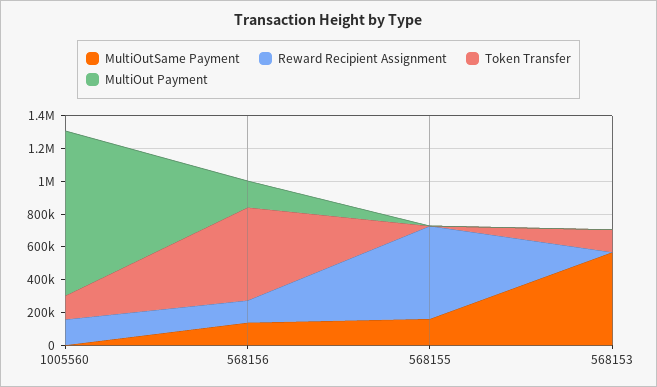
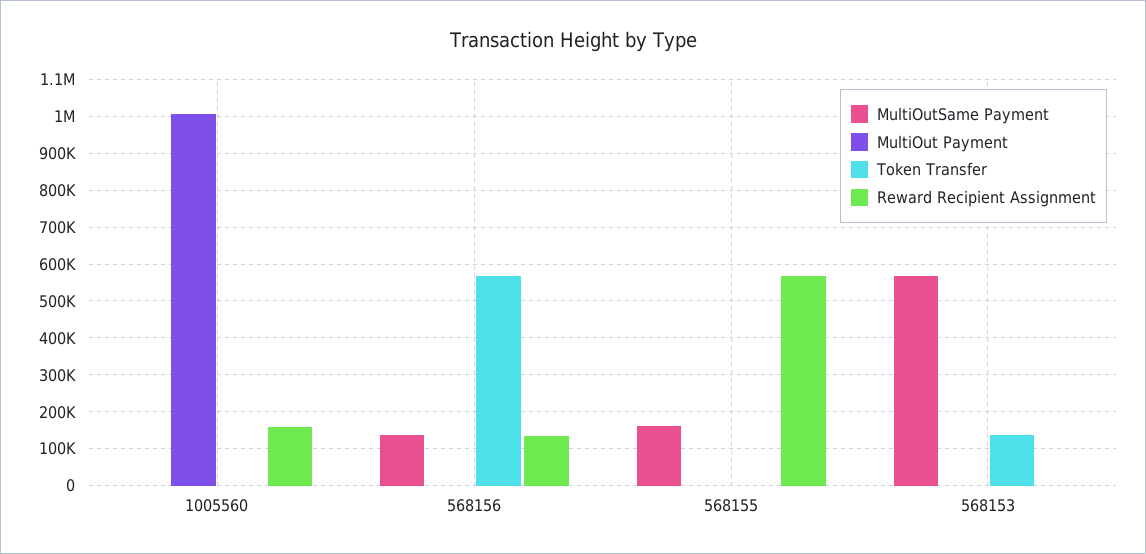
  {
    "MultiOutSame Payment": {
      "1005560": 0,
      "568156": 140000,
      "568155": 160000,
      "568153": 560000
    },
    "Reward Recipient Assignment": {
      "1005560": 160000,
      "568156": 140000,
      "568155": 560000,
      "568153": 0
    },
    "Token Transfer": {
-     "1005560": 150000,
+     "1005560": 0,
      "568156": 560000,
      "568155": 0,
      "568153": 140000
    },
    "MultiOut Payment": {
      "1005560": 1000000,
-     "568156": 150000,
+     "568156": 0,
      "568155": 0,
      "568153": 0
    }
  }

